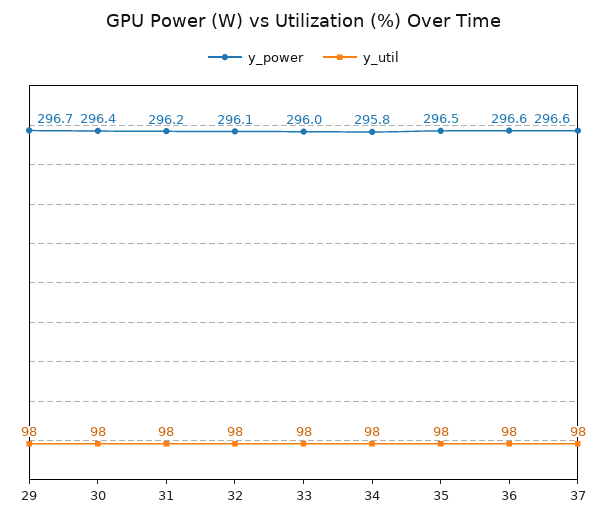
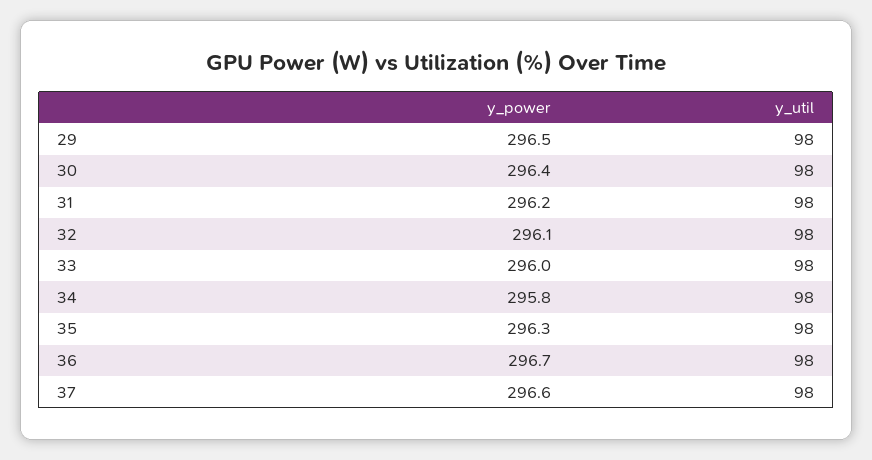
  {
    "y_power": {
-     "29": 296.7,
+     "29": 296.5,
      "30": 296.4,
      "31": 296.2,
      "32": 296.1,
      "33": 296,
      "34": 295.8,
-     "35": 296.5,
+     "35": 296.3,
-     "36": 296.6,
+     "36": 296.7,
      "37": 296.6
    },
    "y_util": {
      "29": 98,
      "30": 98,
      "31": 98,
      "32": 98,
      "33": 98,
      "34": 98,
      "35": 98,
      "36": 98,
      "37": 98
    }
  }

